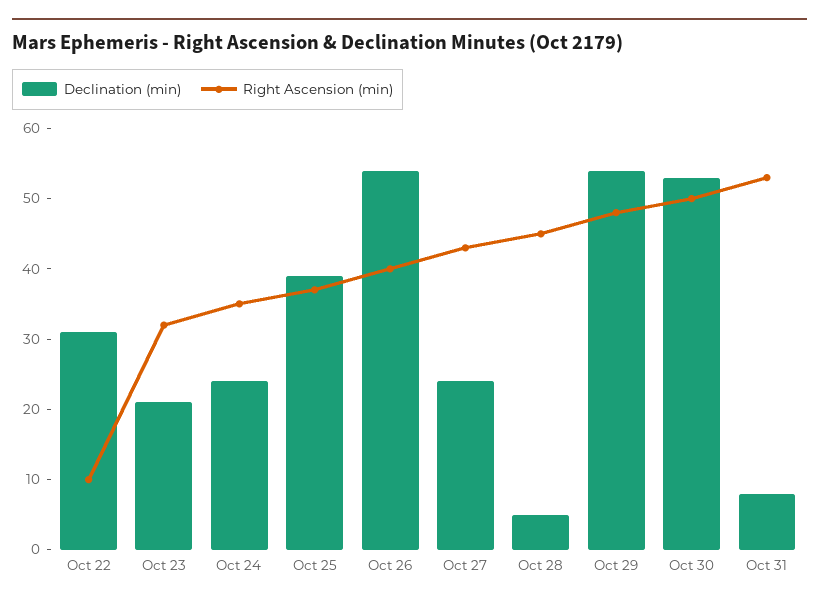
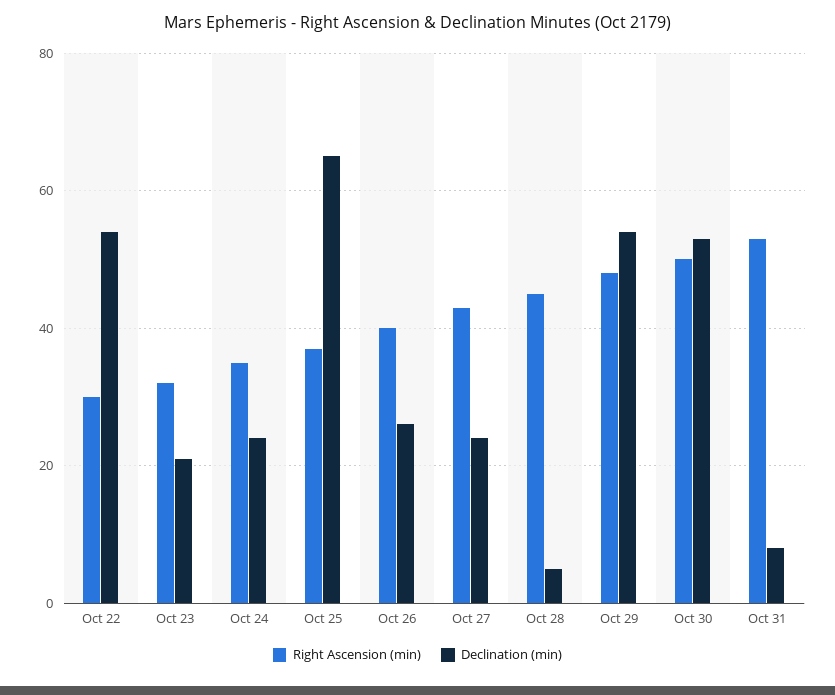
  {
    "Declination (min)": {
-     "Oct 22": 30,
+     "Oct 22": 55,
      "Oct 23": 20,
      "Oct 24": 25,
-     "Oct 25": 40,
+     "Oct 25": 65,
-     "Oct 26": 55,
+     "Oct 26": 25,
      "Oct 27": 25,
      "Oct 28": 5,
      "Oct 29": 55,
      "Oct 30": 55,
      "Oct 31": 10
    },
    "Right Ascension (min)": {
-     "Oct 22": 10,
+     "Oct 22": 30,
      "Oct 23": 30,
      "Oct 24": 35,
      "Oct 25": 35,
      "Oct 26": 40,
      "Oct 27": 45,
      "Oct 28": 45,
      "Oct 29": 50,
      "Oct 30": 50,
      "Oct 31": 55
    }
  }

